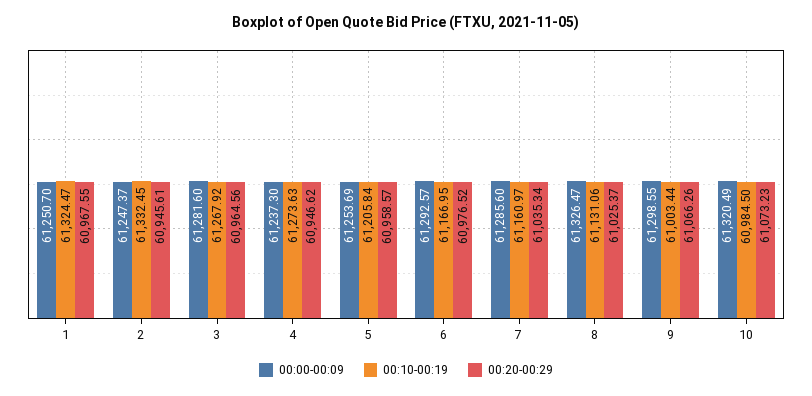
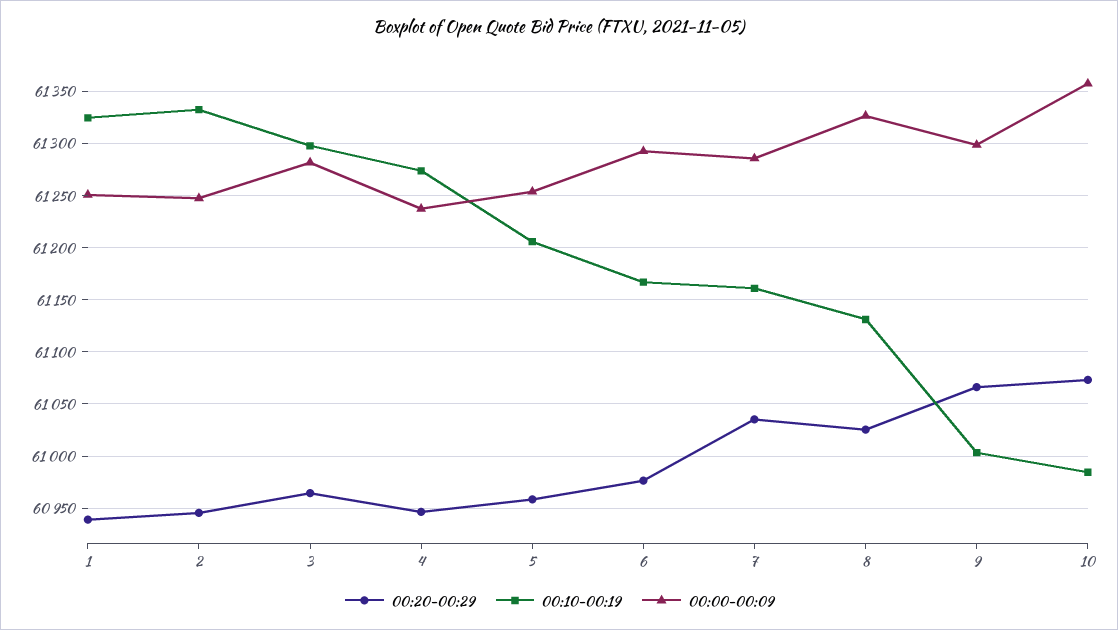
  {
    "00:00-00:09": {
      "1": 61250.7,
      "2": 61247.37,
      "3": 61281.6,
      "4": 61237.3,
      "5": 61253.69,
      "6": 61292.57,
      "7": 61285.6,
      "8": 61326.47,
      "9": 61298.55,
-     "10": 61320.49
+     "10": 61360
    },
    "00:10-00:19": {
      "1": 61324.47,
      "2": 61332.45,
-     "3": 61267.92,
+     "3": 61300,
      "4": 61273.63,
      "5": 61205.84,
      "6": 61166.95,
      "7": 61160.97,
      "8": 61131.06,
      "9": 61003.44,
      "10": 60984.5
    },
    "00:20-00:29": {
-     "1": 60967.55,
+     "1": 60940,
      "2": 60945.61,
      "3": 60964.56,
      "4": 60946.62,
      "5": 60958.57,
      "6": 60976.52,
      "7": 61035.34,
      "8": 61025.37,
      "9": 61066.26,
      "10": 61073.23
    }
  }

